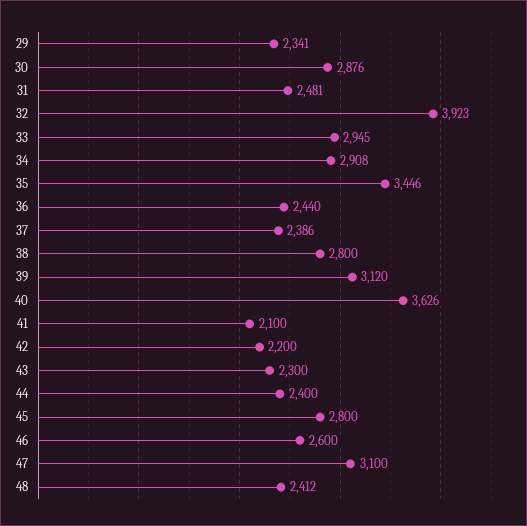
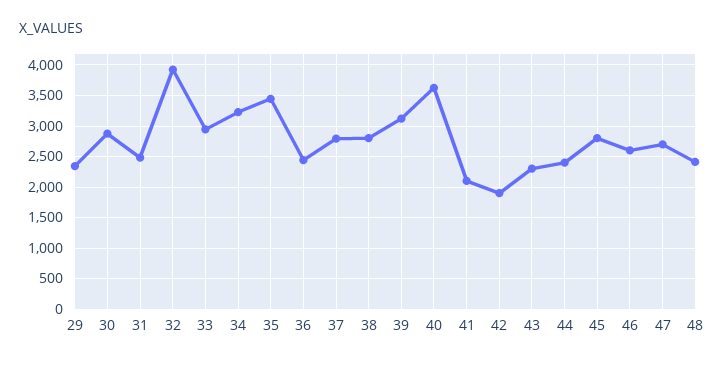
  {
    "29": 2341,
    "30": 2876,
    "31": 2481,
    "32": 3923,
    "33": 2945,
-   "34": 2908,
+   "34": 3200,
    "35": 3446,
    "36": 2440,
-   "37": 2386,
+   "37": 2800,
    "38": 2800,
    "39": 3120,
    "40": 3626,
    "41": 2100,
-   "42": 2200,
+   "42": 1900,
    "43": 2300,
    "44": 2400,
    "45": 2800,
    "46": 2600,
-   "47": 3100,
+   "47": 2700,
    "48": 2412
  }

